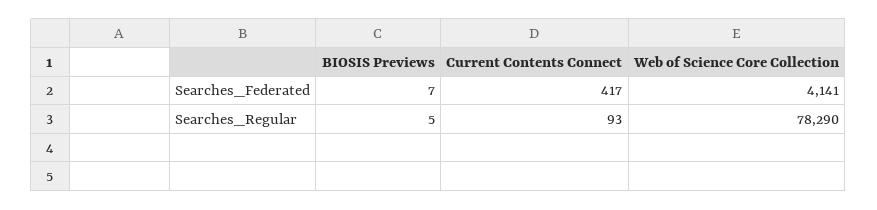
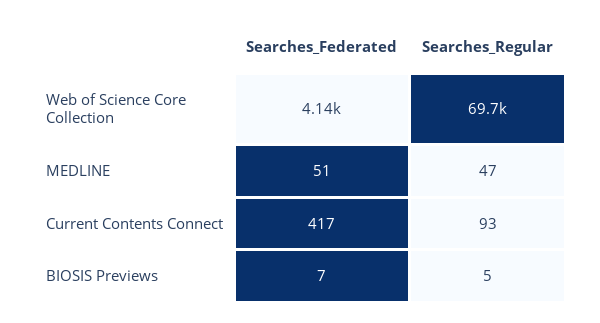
  {
    "BIOSIS Previews": {
      "Searches_Federated": 7,
      "Searches_Regular": 5
    },
    "Current Contents Connect": {
      "Searches_Federated": 417,
      "Searches_Regular": 93
    },
    "Web of Science Core Collection": {
      "Searches_Federated": 4141,
-     "Searches_Regular": 78290
+     "Searches_Regular": 69700
-   }
+   },
+   "MEDLINE": {
+     "Searches_Federated": 51,
+     "Searches_Regular": 47
+   }
  }

